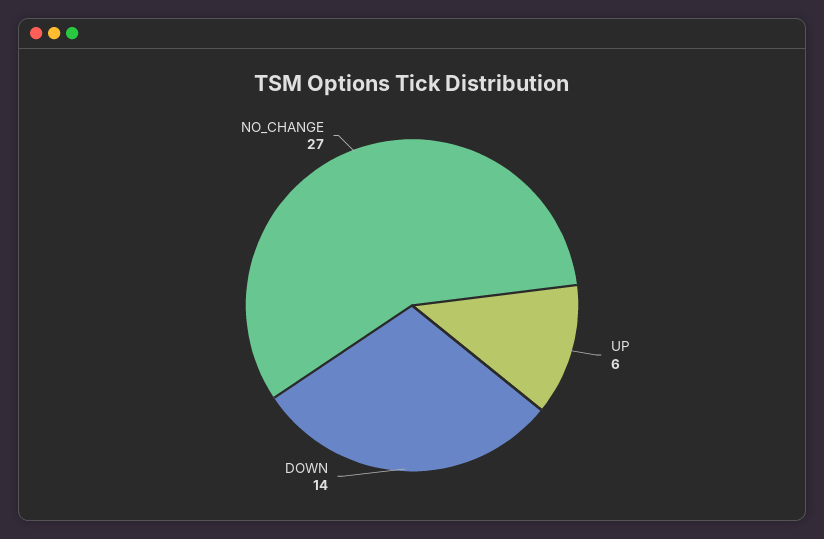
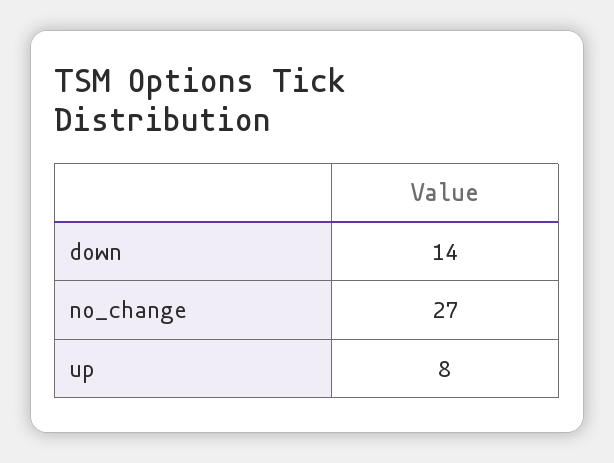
  {
-   "UP": 6,
+   "UP": 8,
    "DOWN": 14,
    "NO_CHANGE": 27
  }

